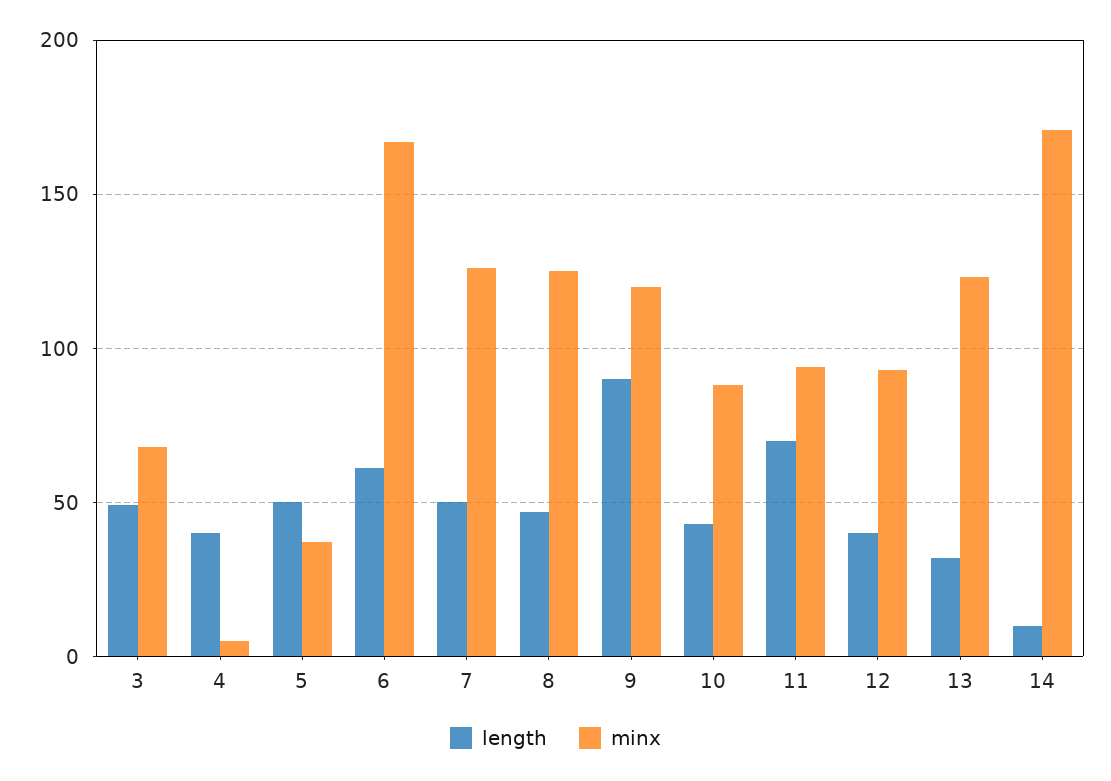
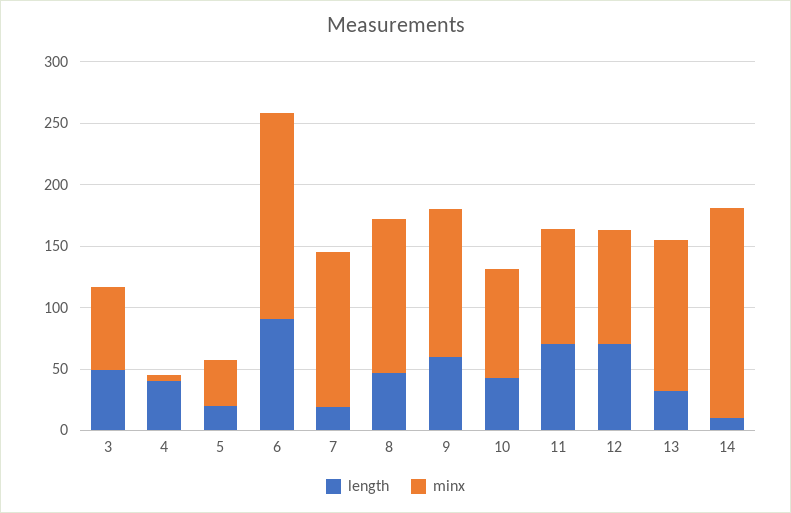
  {
    "length": {
      "3": 50,
      "4": 40,
-     "5": 50,
+     "5": 20,
-     "6": 60,
+     "6": 90,
-     "7": 50,
+     "7": 20,
      "8": 45,
-     "9": 90,
+     "9": 60,
      "10": 45,
      "11": 70,
-     "12": 40,
+     "12": 70,
      "13": 30,
      "14": 10
    },
    "minx": {
      "3": 70,
      "4": 5,
      "5": 35,
      "6": 165,
      "7": 125,
      "8": 125,
      "9": 120,
      "10": 90,
      "11": 95,
      "12": 95,
      "13": 125,
      "14": 170
    }
  }

